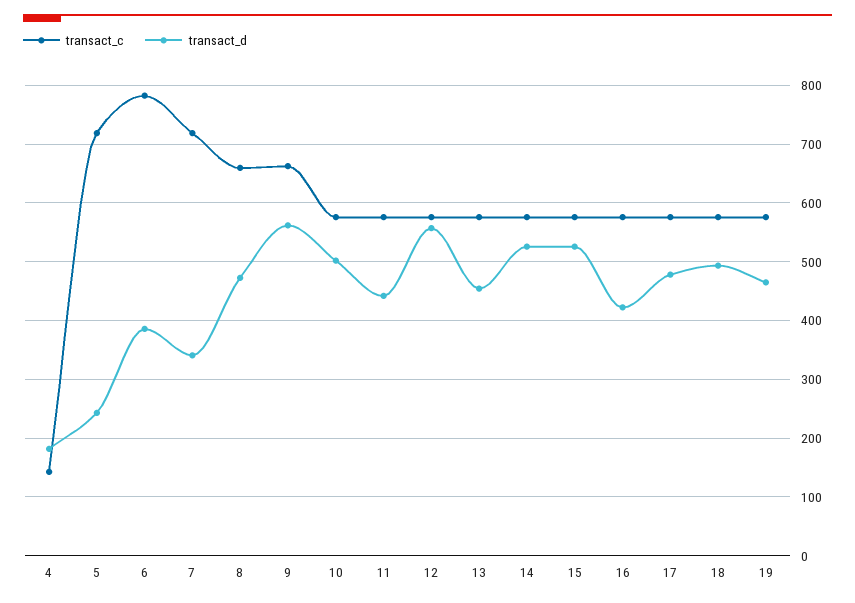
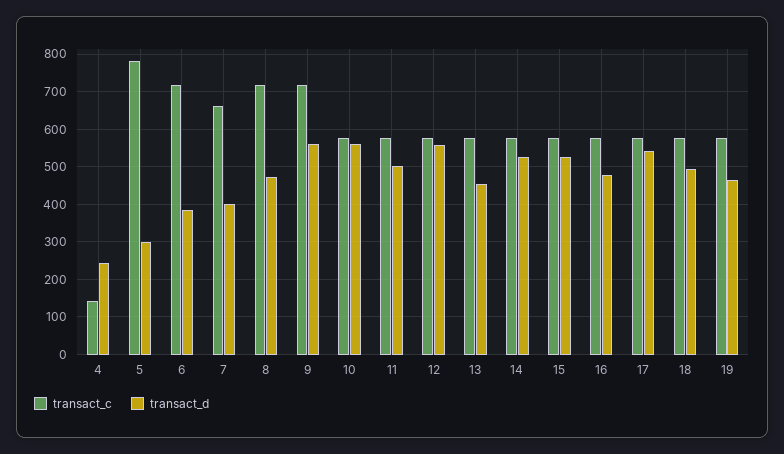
  {
    "transact_c": {
      "4": 140,
-     "5": 720,
+     "5": 780,
-     "6": 780,
+     "6": 720,
-     "7": 720,
+     "7": 660,
-     "8": 660,
+     "8": 720,
-     "9": 660,
+     "9": 720,
      "10": 580,
      "11": 580,
      "12": 580,
      "13": 580,
      "14": 580,
      "15": 580,
      "16": 580,
      "17": 580,
      "18": 580,
      "19": 580
    },
    "transact_d": {
-     "4": 180,
+     "4": 240,
-     "5": 240,
+     "5": 300,
      "6": 380,
-     "7": 340,
+     "7": 400,
      "8": 480,
      "9": 560,
-     "10": 500,
+     "10": 560,
-     "11": 440,
+     "11": 500,
      "12": 560,
      "13": 460,
      "14": 520,
      "15": 520,
-     "16": 420,
+     "16": 480,
-     "17": 480,
+     "17": 540,
      "18": 500,
      "19": 460
    }
  }

